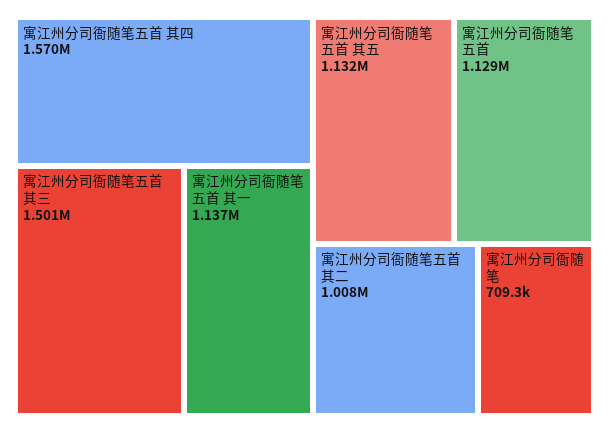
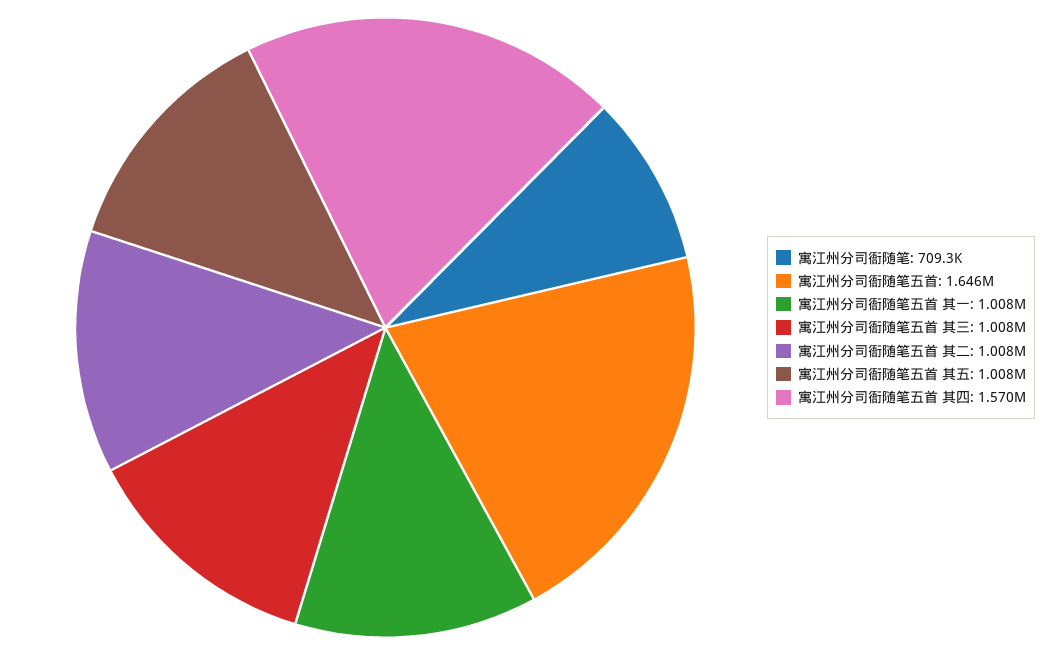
  {
    "寓江州分司衙随笔五首 其四": 1570000,
-   "寓江州分司衙随笔五首 其三": 1501000,
+   "寓江州分司衙随笔五首 其三": 1008000,
-   "寓江州分司衙随笔五首 其一": 1137000,
+   "寓江州分司衙随笔五首 其一": 1008000,
-   "寓江州分司衙随笔五首 其五": 1132000,
+   "寓江州分司衙随笔五首 其五": 1008000,
-   "寓江州分司衙随笔五首": 1129000,
+   "寓江州分司衙随笔五首": 1646000,
    "寓江州分司衙随笔五首 其二": 1008000,
    "寓江州分司衙随笔": 709300
  }

